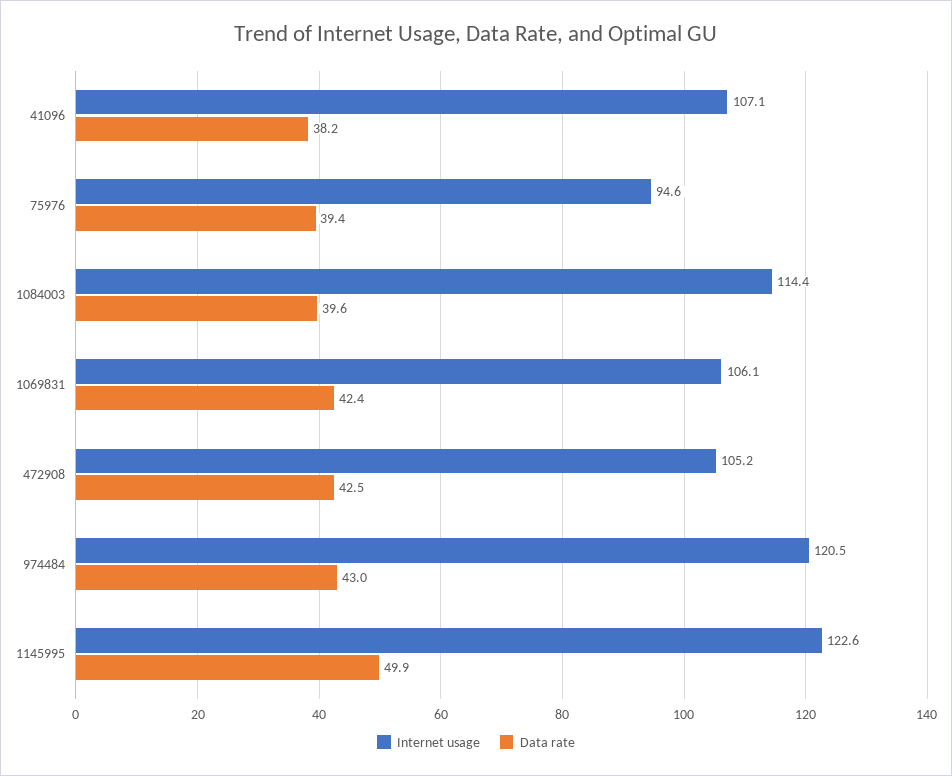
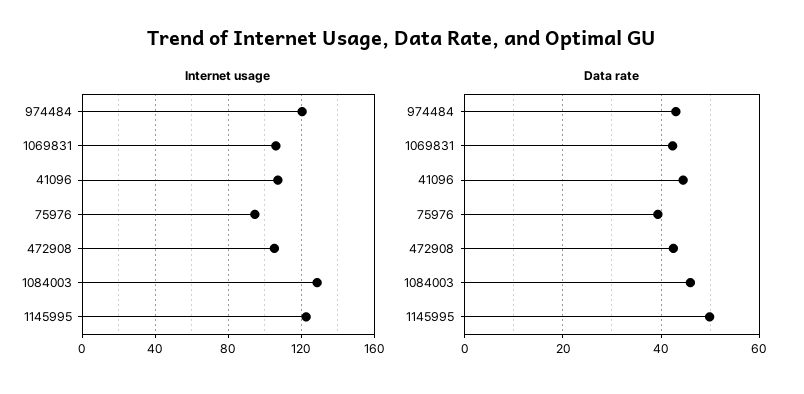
  {
    "Internet usage": {
      "41096": 107.1,
      "75976": 94.6,
-     "1084003": 114.4,
+     "1084003": 130,
      "1069831": 106.1,
      "472908": 105.2,
      "974484": 120.5,
      "1145995": 122.6
    },
    "Data rate": {
-     "41096": 38.2,
+     "41096": 44,
      "75976": 39.4,
-     "1084003": 39.6,
+     "1084003": 46,
      "1069831": 42.4,
      "472908": 42.5,
      "974484": 43,
      "1145995": 49.9
    }
  }

